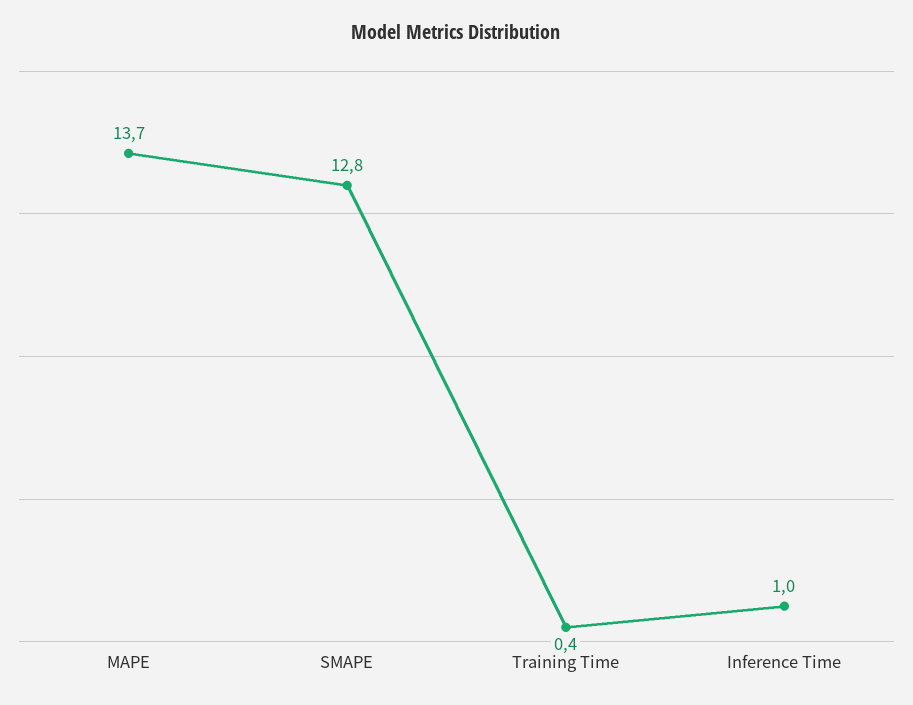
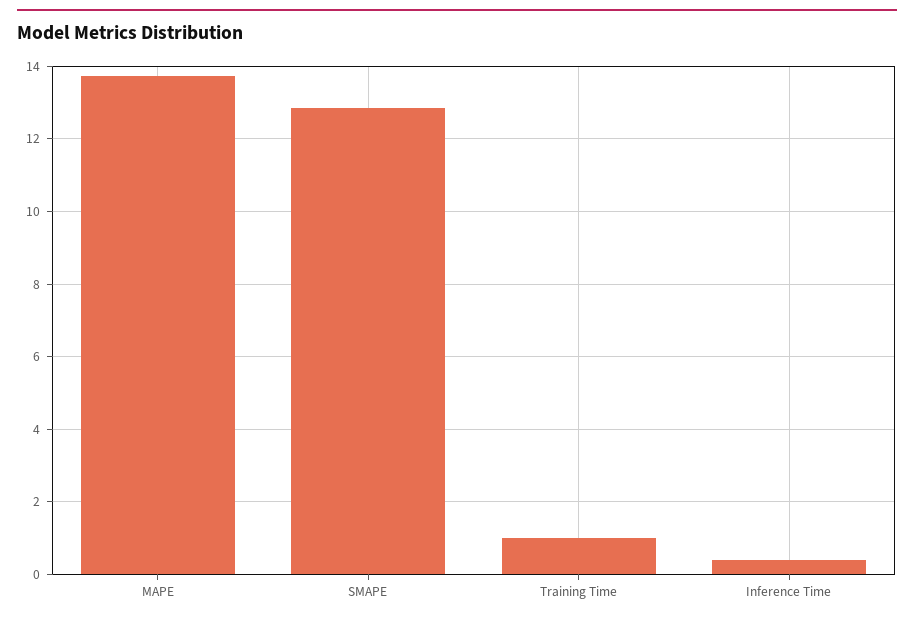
  {
    "MAPE": 13.7,
    "SMAPE": 12.8,
-   "Training Time": 0.4,
+   "Training Time": 1,
-   "Inference Time": 1
+   "Inference Time": 0.4
  }

